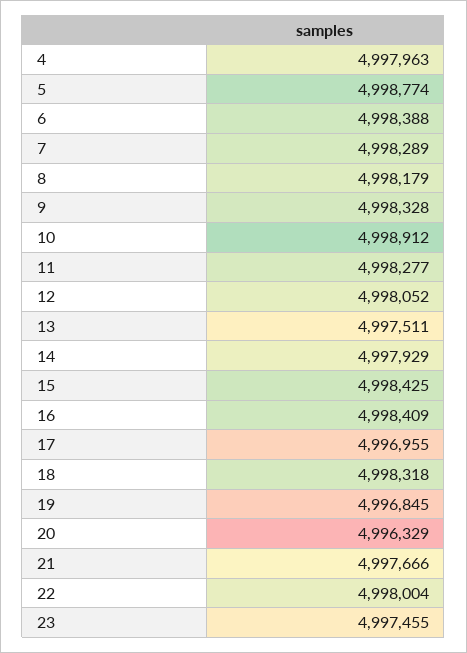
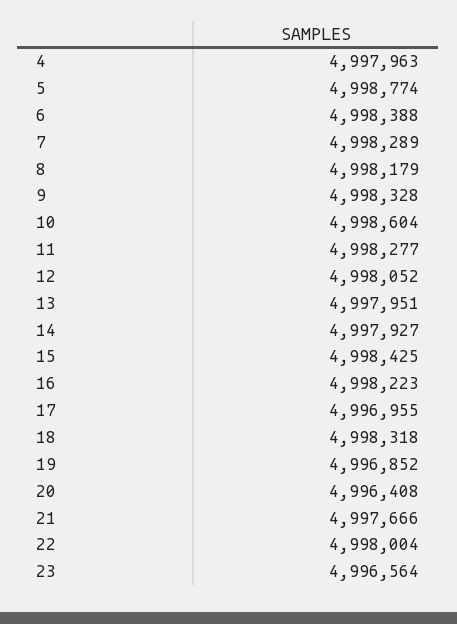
  {
    "4": 4997963,
    "5": 4998774,
    "6": 4998388,
    "7": 4998289,
    "8": 4998179,
    "9": 4998328,
-   "10": 4998912,
+   "10": 4998604,
    "11": 4998277,
    "12": 4998052,
-   "13": 4997511,
+   "13": 4997951,
-   "14": 4997929,
+   "14": 4997927,
    "15": 4998425,
-   "16": 4998409,
+   "16": 4998223,
    "17": 4996955,
    "18": 4998318,
-   "19": 4996845,
+   "19": 4996852,
-   "20": 4996329,
+   "20": 4996408,
    "21": 4997666,
    "22": 4998004,
-   "23": 4997455
+   "23": 4996564
  }

